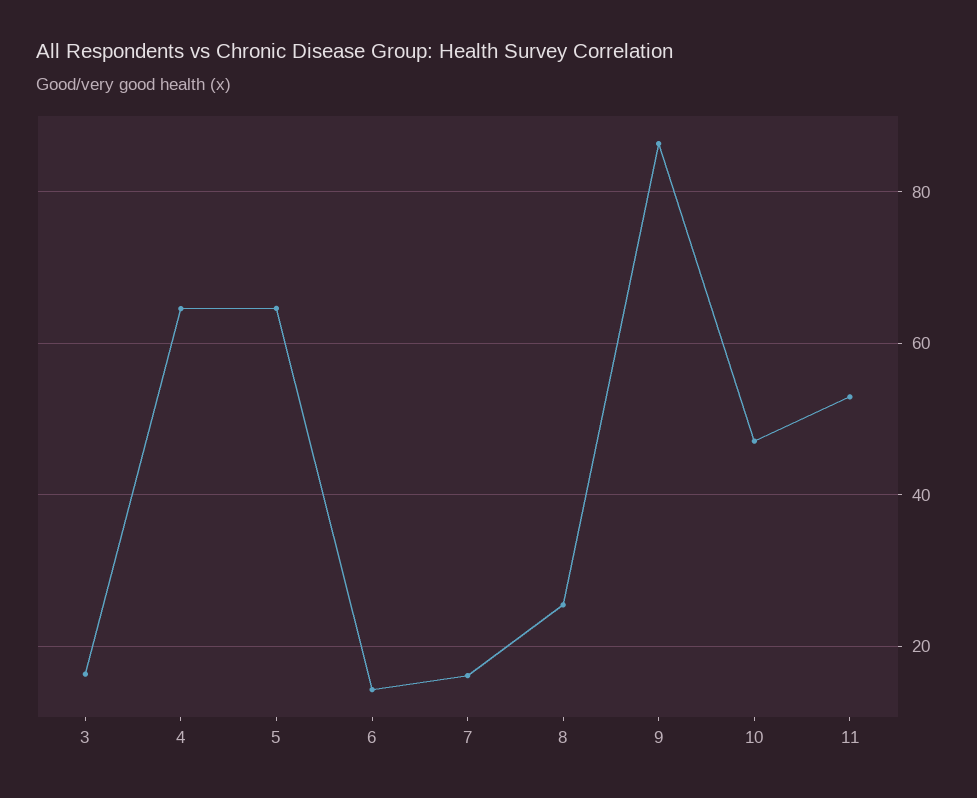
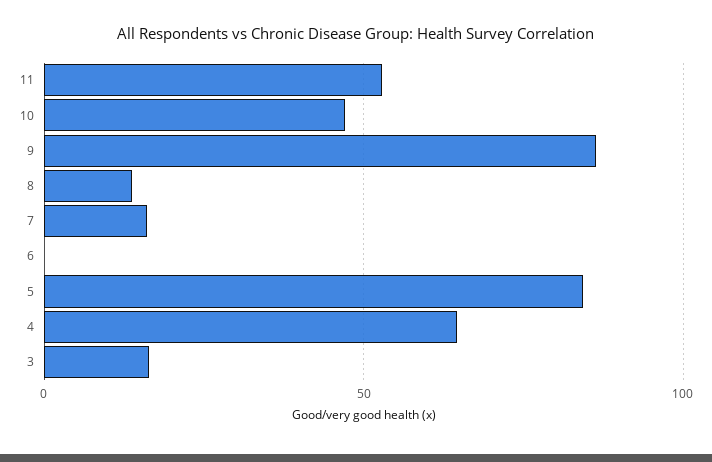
  {
    "3": 16,
    "4": 64,
-   "5": 64,
+   "5": 85,
-   "6": 14,
+   "6": 0,
    "7": 16,
-   "8": 26,
+   "8": 15,
    "9": 86,
    "10": 48,
    "11": 52
  }

